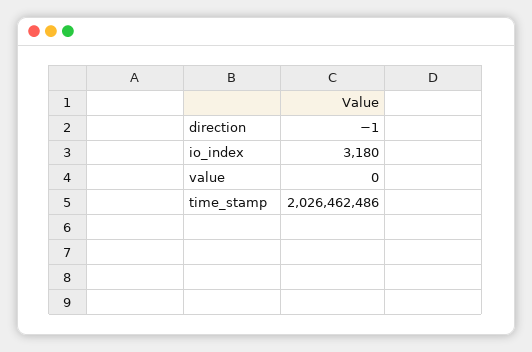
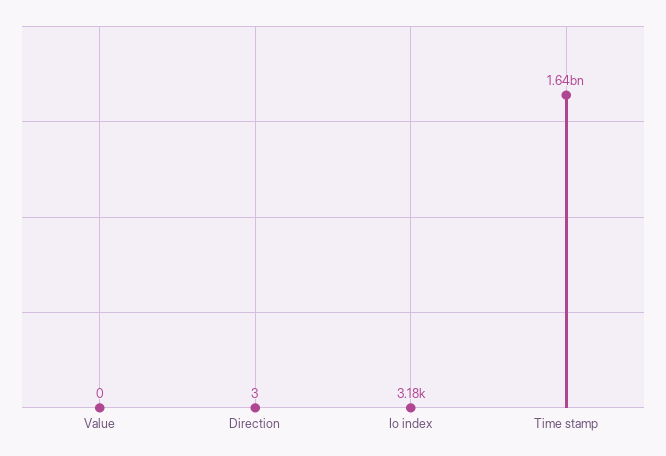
  {
-   "direction": -1,
+   "direction": 3,
    "io_index": 3180,
    "value": 0,
-   "time_stamp": 2026462486
+   "time_stamp": 1640000000
  }

